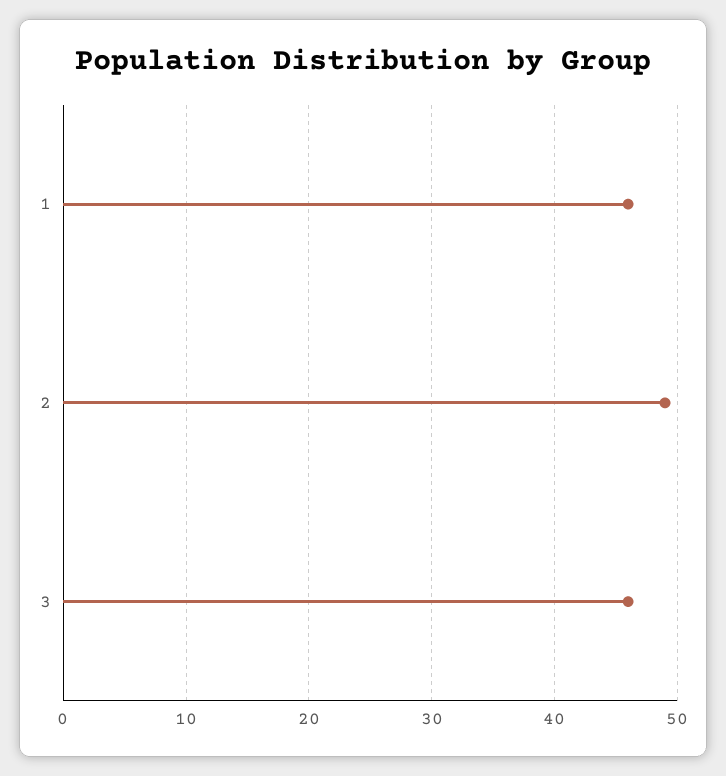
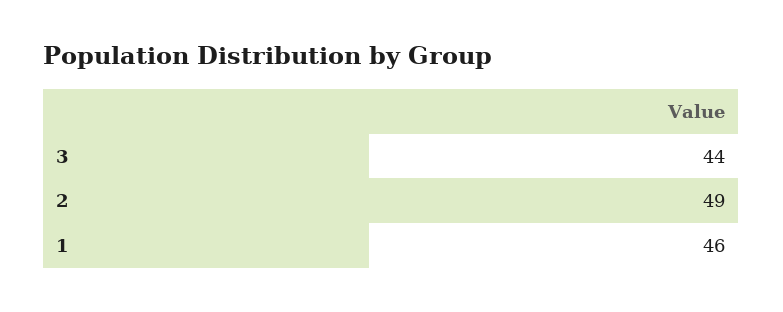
  {
    "1": 46,
    "2": 49,
-   "3": 46
+   "3": 44
  }

